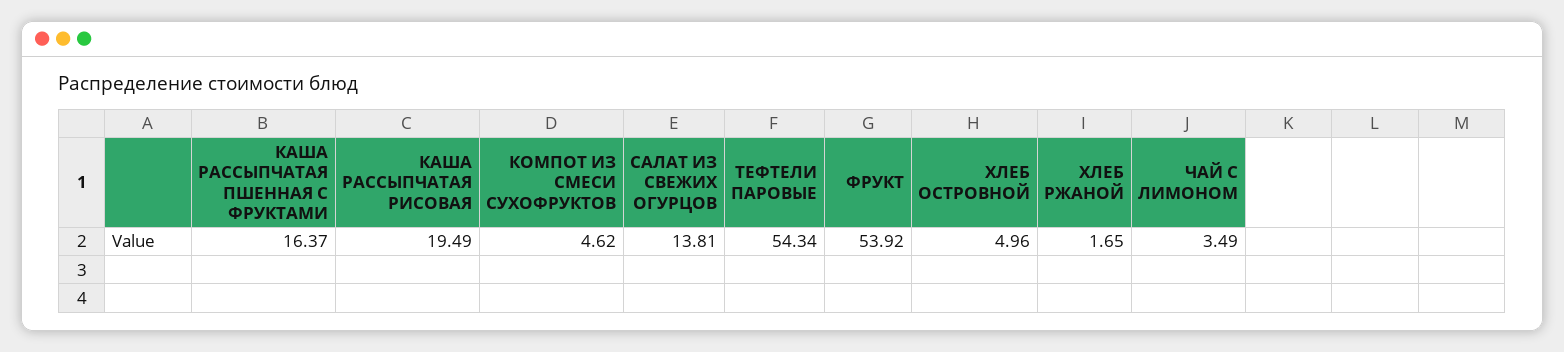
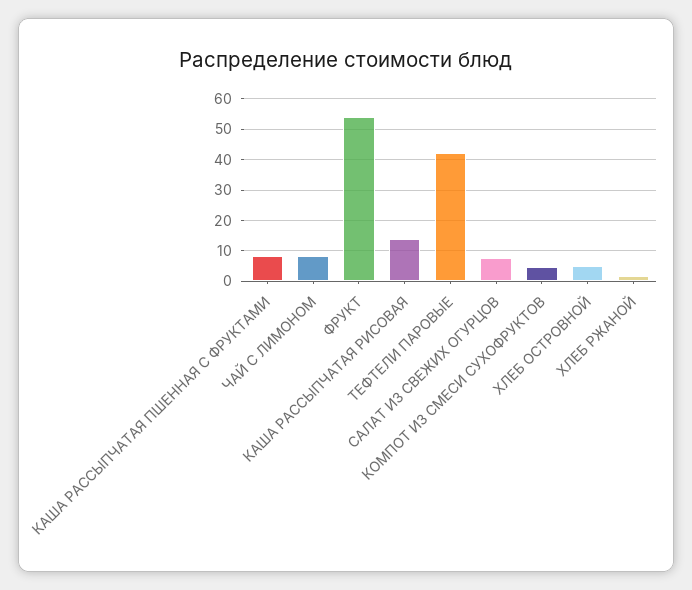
  {
-   "КАША РАССЫПЧАТАЯ ПШЕННАЯ С ФРУКТАМИ": 16.37,
+   "КАША РАССЫПЧАТАЯ ПШЕННАЯ С ФРУКТАМИ": 8,
-   "КАША РАССЫПЧАТАЯ РИСОВАЯ": 19.49,
+   "КАША РАССЫПЧАТАЯ РИСОВАЯ": 14,
    "КОМПОТ ИЗ СМЕСИ СУХОФРУКТОВ": 4.62,
-   "САЛАТ ИЗ СВЕЖИХ ОГУРЦОВ": 13.81,
+   "САЛАТ ИЗ СВЕЖИХ ОГУРЦОВ": 8,
-   "ТЕФТЕЛИ ПАРОВЫЕ": 54.34,
+   "ТЕФТЕЛИ ПАРОВЫЕ": 42,
    "ФРУКТ": 53.92,
    "ХЛЕБ ОСТРОВНОЙ": 4.96,
    "ХЛЕБ РЖАНОЙ": 1.65,
-   "ЧАЙ С ЛИМОНОМ": 3.49
+   "ЧАЙ С ЛИМОНОМ": 8
  }

